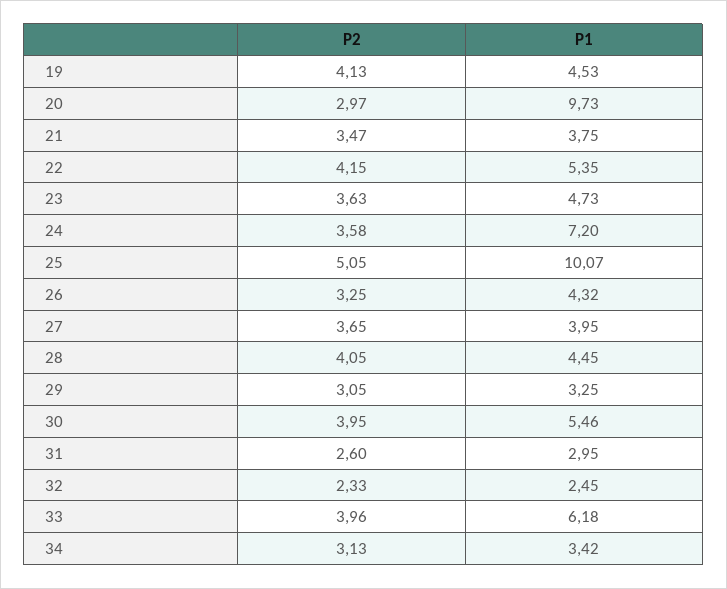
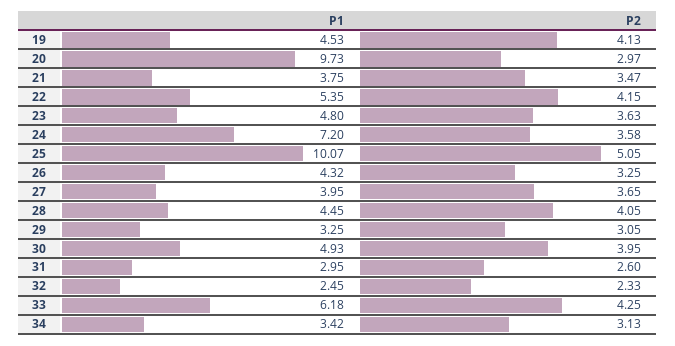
  {
    "P2": {
      "19": 4.13,
      "20": 2.97,
      "21": 3.47,
      "22": 4.15,
      "23": 3.63,
      "24": 3.58,
      "25": 5.05,
      "26": 3.25,
      "27": 3.65,
      "28": 4.05,
      "29": 3.05,
      "30": 3.95,
      "31": 2.6,
      "32": 2.33,
-     "33": 3.96,
+     "33": 4.25,
      "34": 3.13
    },
    "P1": {
      "19": 4.53,
      "20": 9.73,
      "21": 3.75,
      "22": 5.35,
-     "23": 4.73,
+     "23": 4.8,
      "24": 7.2,
      "25": 10.07,
      "26": 4.32,
      "27": 3.95,
      "28": 4.45,
      "29": 3.25,
-     "30": 5.46,
+     "30": 4.93,
      "31": 2.95,
      "32": 2.45,
      "33": 6.18,
      "34": 3.42
    }
  }

